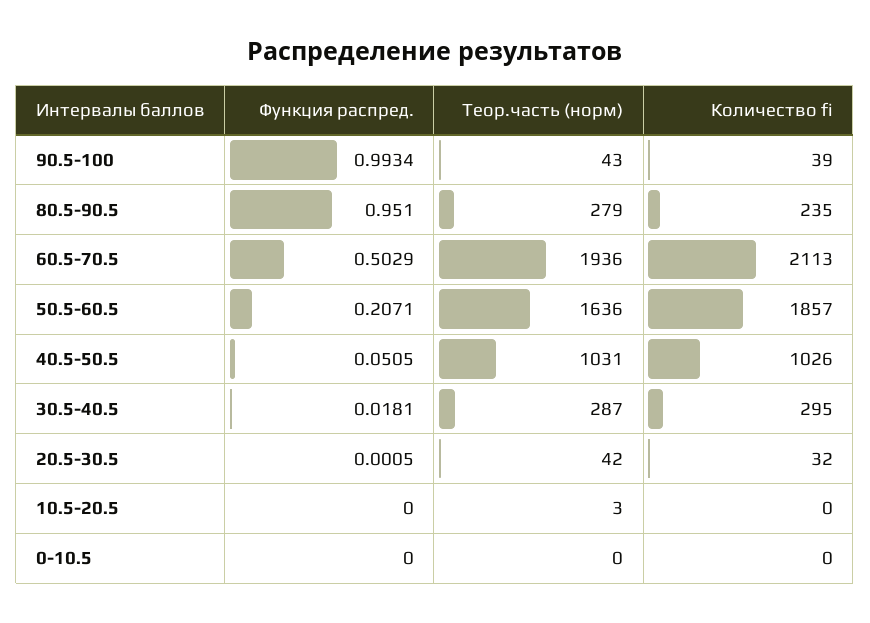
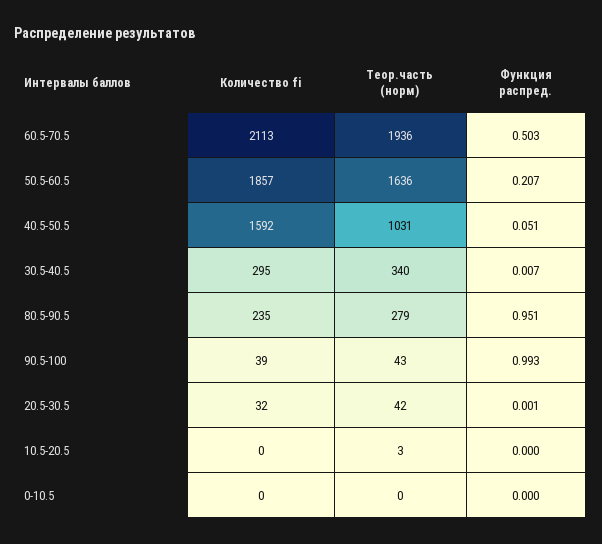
  {
    "Функция распред.": {
      "90.5-100": 0.9934,
      "80.5-90.5": 0.951,
      "60.5-70.5": 0.5029,
      "50.5-60.5": 0.2071,
      "40.5-50.5": 0.0505,
-     "30.5-40.5": 0.0181,
+     "30.5-40.5": 0.007,
      "20.5-30.5": 0.0005,
      "10.5-20.5": 0,
      "0-10.5": 0
    },
    "Теор.часть (норм)": {
      "90.5-100": 43,
      "80.5-90.5": 279,
      "60.5-70.5": 1936,
      "50.5-60.5": 1636,
      "40.5-50.5": 1031,
-     "30.5-40.5": 287,
+     "30.5-40.5": 340,
      "20.5-30.5": 42,
      "10.5-20.5": 3,
      "0-10.5": 0
    },
    "Количество fi": {
      "90.5-100": 39,
      "80.5-90.5": 235,
      "60.5-70.5": 2113,
      "50.5-60.5": 1857,
-     "40.5-50.5": 1026,
+     "40.5-50.5": 1592,
      "30.5-40.5": 295,
      "20.5-30.5": 32,
      "10.5-20.5": 0,
      "0-10.5": 0
    }
  }

